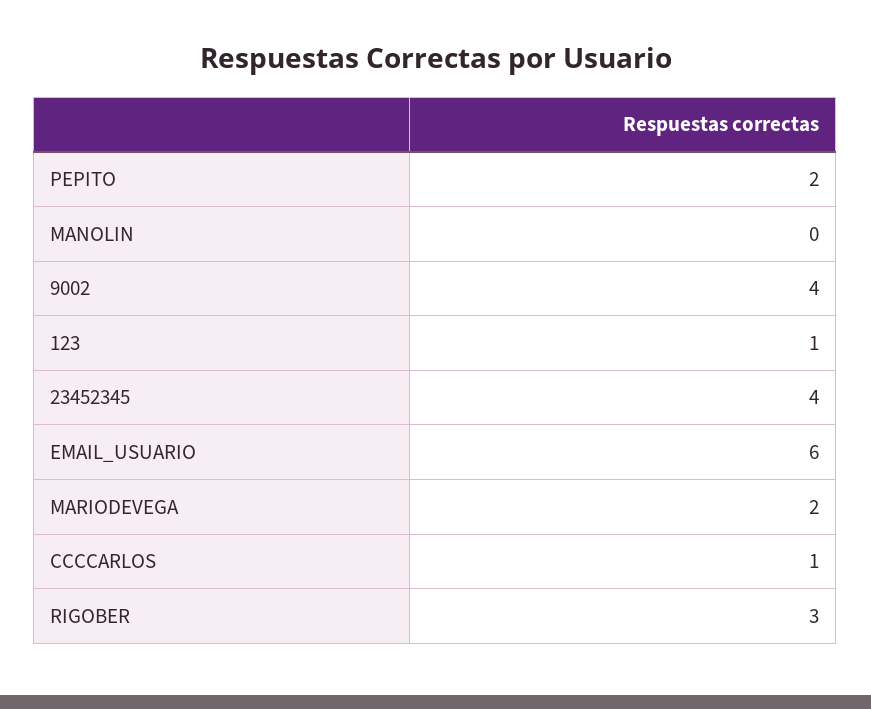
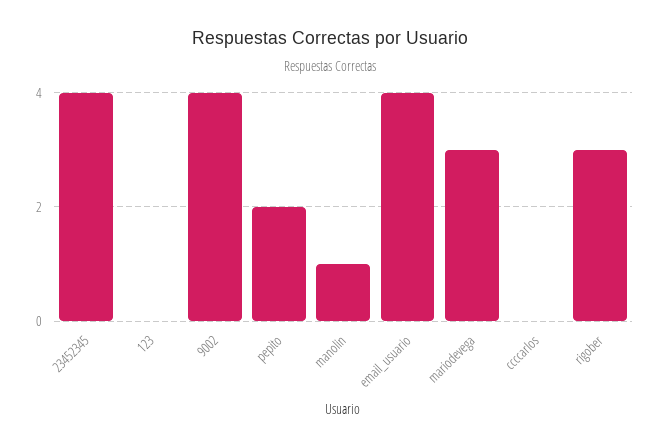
  {
    "PEPITO": 2,
-   "MANOLIN": 0,
+   "MANOLIN": 1,
    "9002": 4,
-   "123": 1,
+   "123": 0,
    "23452345": 4,
-   "EMAIL_USUARIO": 6,
+   "EMAIL_USUARIO": 4,
-   "MARIODEVEGA": 2,
+   "MARIODEVEGA": 3,
-   "CCCCARLOS": 1,
+   "CCCCARLOS": 0,
    "RIGOBER": 3
  }

